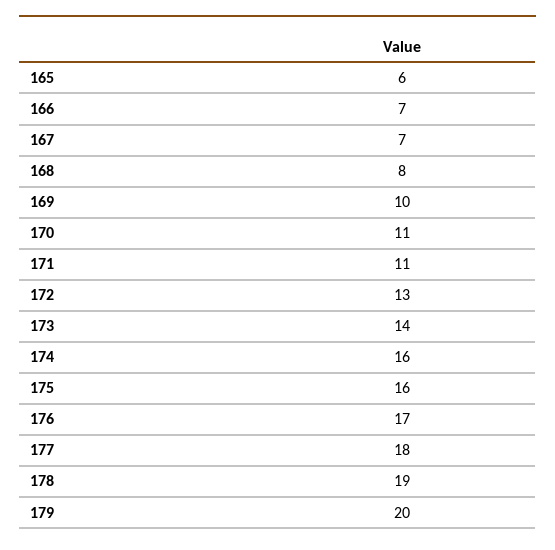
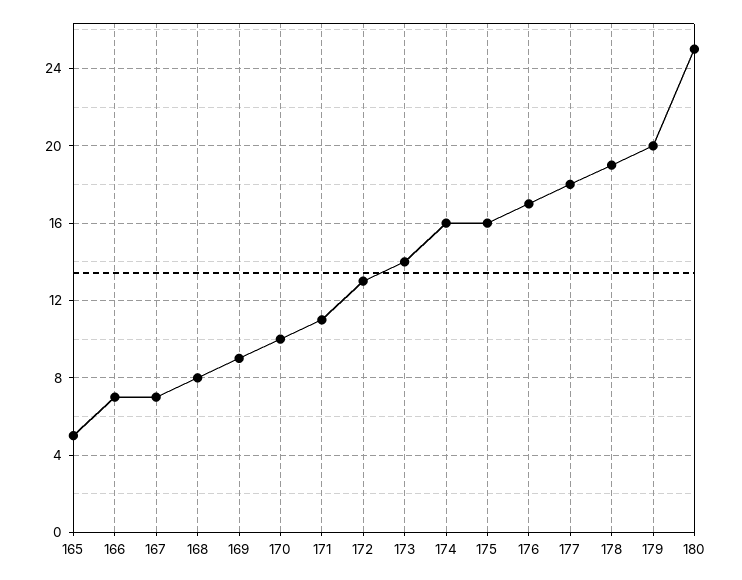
  {
-   "165": 6,
+   "165": 5,
    "166": 7,
    "167": 7,
    "168": 8,
-   "169": 10,
+   "169": 9,
-   "170": 11,
+   "170": 10,
    "171": 11,
    "172": 13,
    "173": 14,
    "174": 16,
    "175": 16,
    "176": 17,
    "177": 18,
    "178": 19,
-   "179": 20
+   "179": 20,
+   "180": 25
  }

